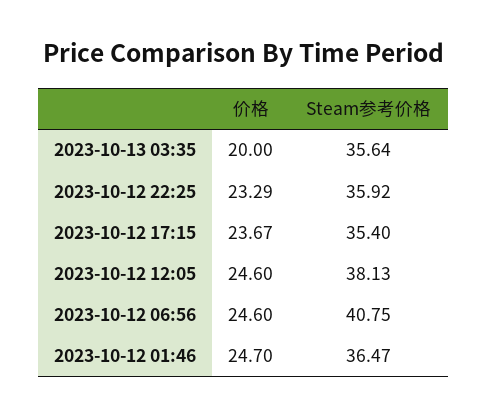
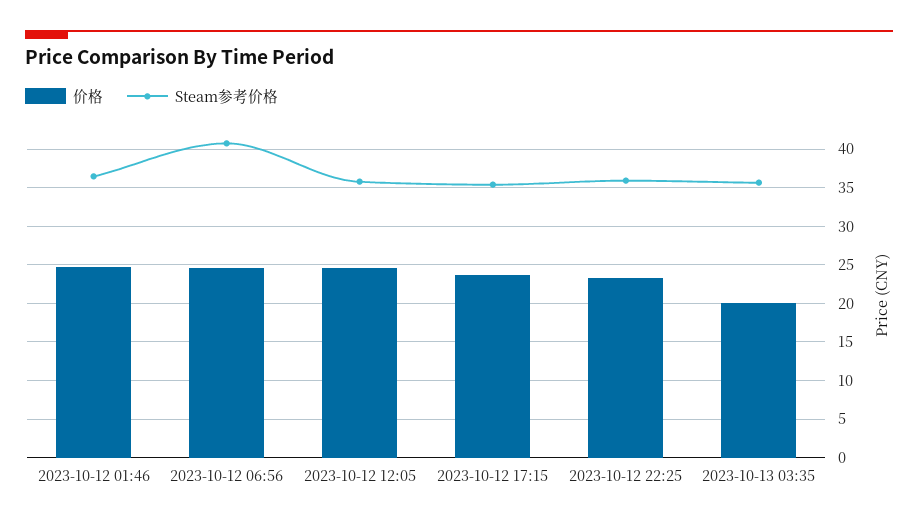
  {
    "价格": {
      "2023-10-13 03:35": 20,
      "2023-10-12 22:25": 23.29,
      "2023-10-12 17:15": 23.67,
      "2023-10-12 12:05": 24.6,
      "2023-10-12 06:56": 24.6,
      "2023-10-12 01:46": 24.7
    },
    "Steam参考价格": {
      "2023-10-13 03:35": 35.64,
      "2023-10-12 22:25": 35.92,
      "2023-10-12 17:15": 35.4,
-     "2023-10-12 12:05": 38.13,
+     "2023-10-12 12:05": 36,
      "2023-10-12 06:56": 40.75,
      "2023-10-12 01:46": 36.47
    }
  }

